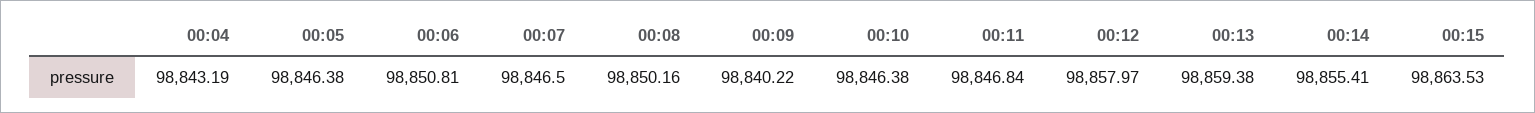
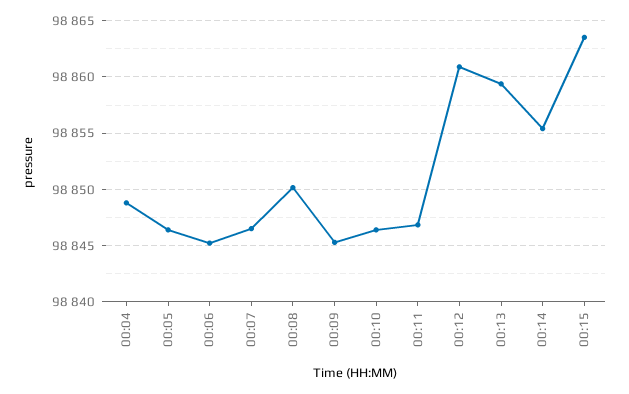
  {
-   "00:04": 98843.19,
+   "00:04": 98849,
    "00:05": 98846.38,
-   "00:06": 98850.81,
+   "00:06": 98845,
    "00:07": 98846.5,
    "00:08": 98850.16,
-   "00:09": 98840.22,
+   "00:09": 98845,
    "00:10": 98846.38,
    "00:11": 98846.84,
-   "00:12": 98857.97,
+   "00:12": 98861,
    "00:13": 98859.38,
    "00:14": 98855.41,
    "00:15": 98863.53
  }

